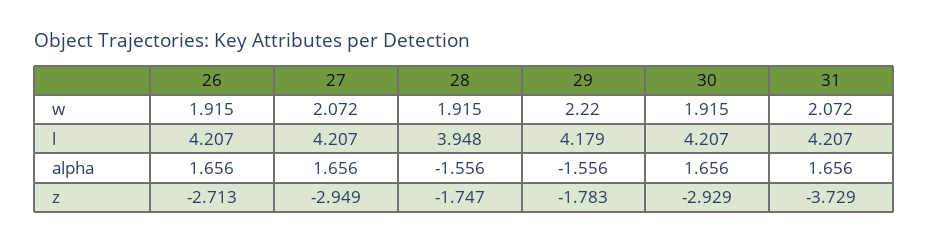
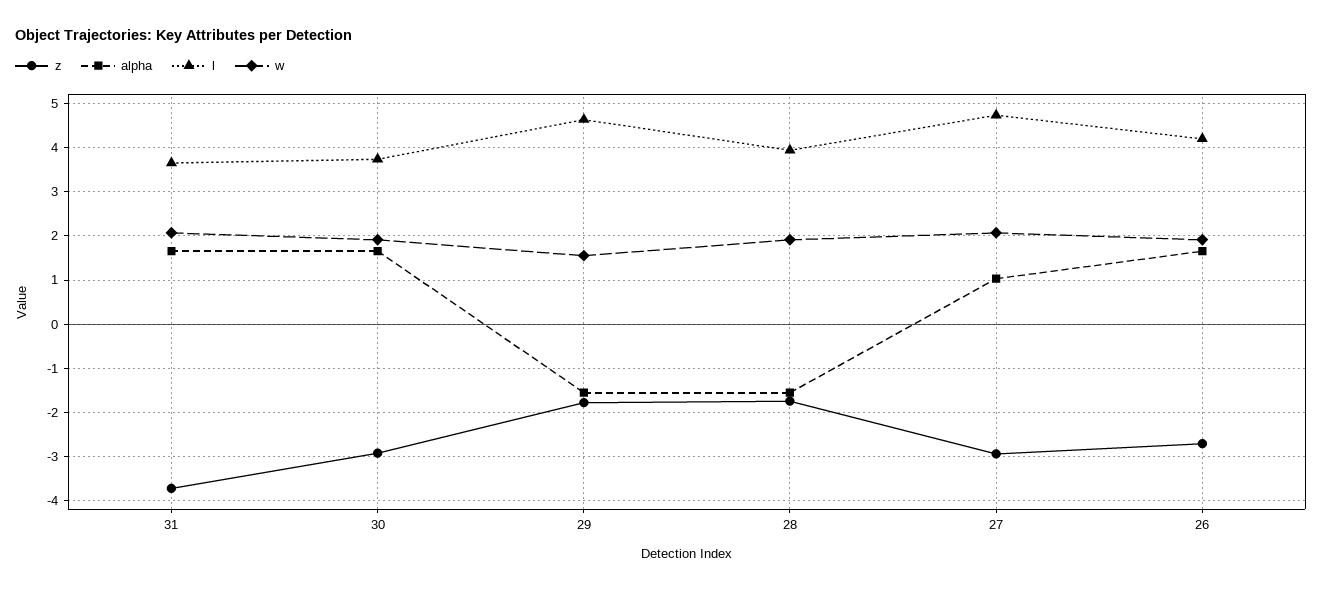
  {
    "w": {
      "26": 1.915,
      "27": 2.072,
      "28": 1.915,
-     "29": 2.22,
+     "29": 1.6,
      "30": 1.915,
      "31": 2.072
    },
    "l": {
      "26": 4.207,
-     "27": 4.207,
+     "27": 4.8,
      "28": 3.948,
-     "29": 4.179,
+     "29": 4.6,
-     "30": 4.207,
+     "30": 3.8,
-     "31": 4.207
+     "31": 3.6
    },
    "alpha": {
      "26": 1.656,
-     "27": 1.656,
+     "27": 1,
      "28": -1.556,
      "29": -1.556,
      "30": 1.656,
      "31": 1.656
    },
    "z": {
      "26": -2.713,
      "27": -2.949,
      "28": -1.747,
      "29": -1.783,
      "30": -2.929,
      "31": -3.729
    }
  }

